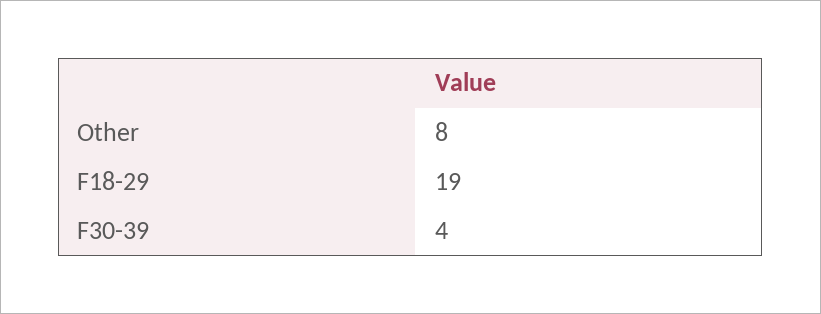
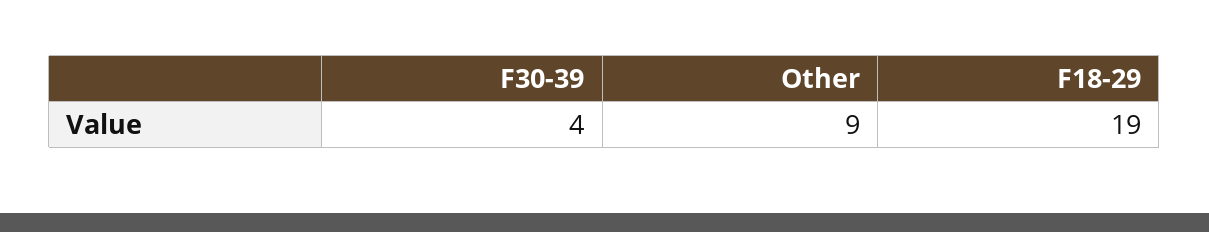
  {
-   "Other": 8,
+   "Other": 9,
    "F18-29": 19,
    "F30-39": 4
  }

